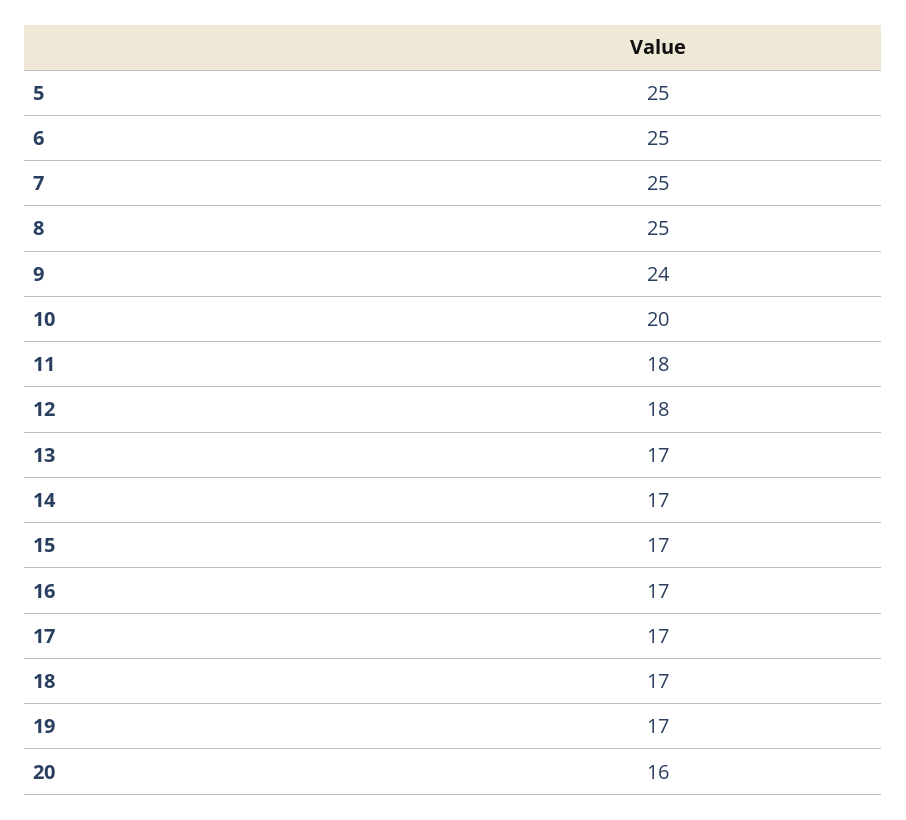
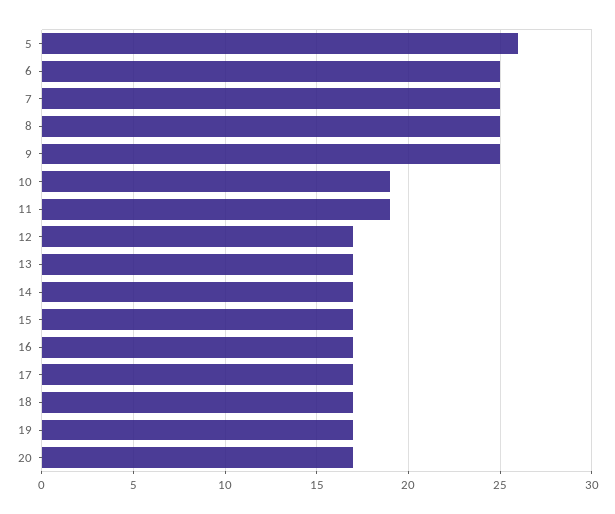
  {
-   "5": 25,
+   "5": 26,
    "6": 25,
    "7": 25,
    "8": 25,
-   "9": 24,
+   "9": 25,
-   "10": 20,
+   "10": 19,
-   "11": 18,
+   "11": 19,
-   "12": 18,
+   "12": 17,
    "13": 17,
    "14": 17,
    "15": 17,
    "16": 17,
    "17": 17,
    "18": 17,
    "19": 17,
-   "20": 16
+   "20": 17
  }

